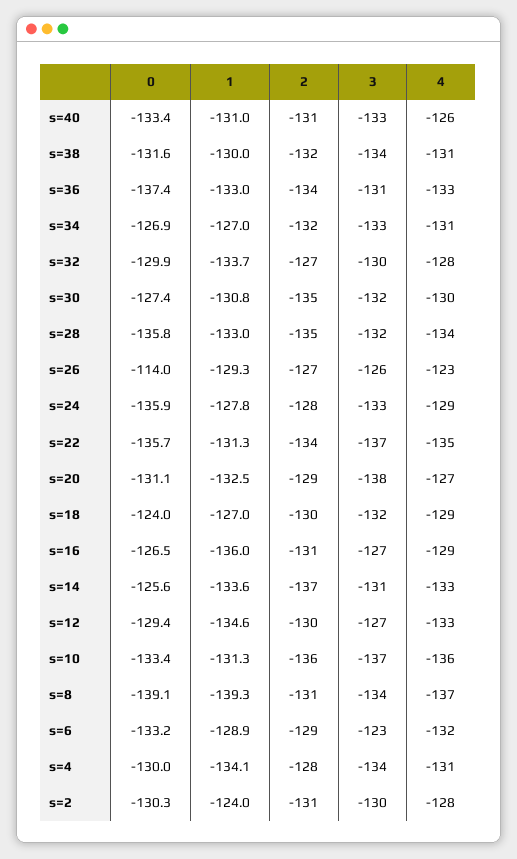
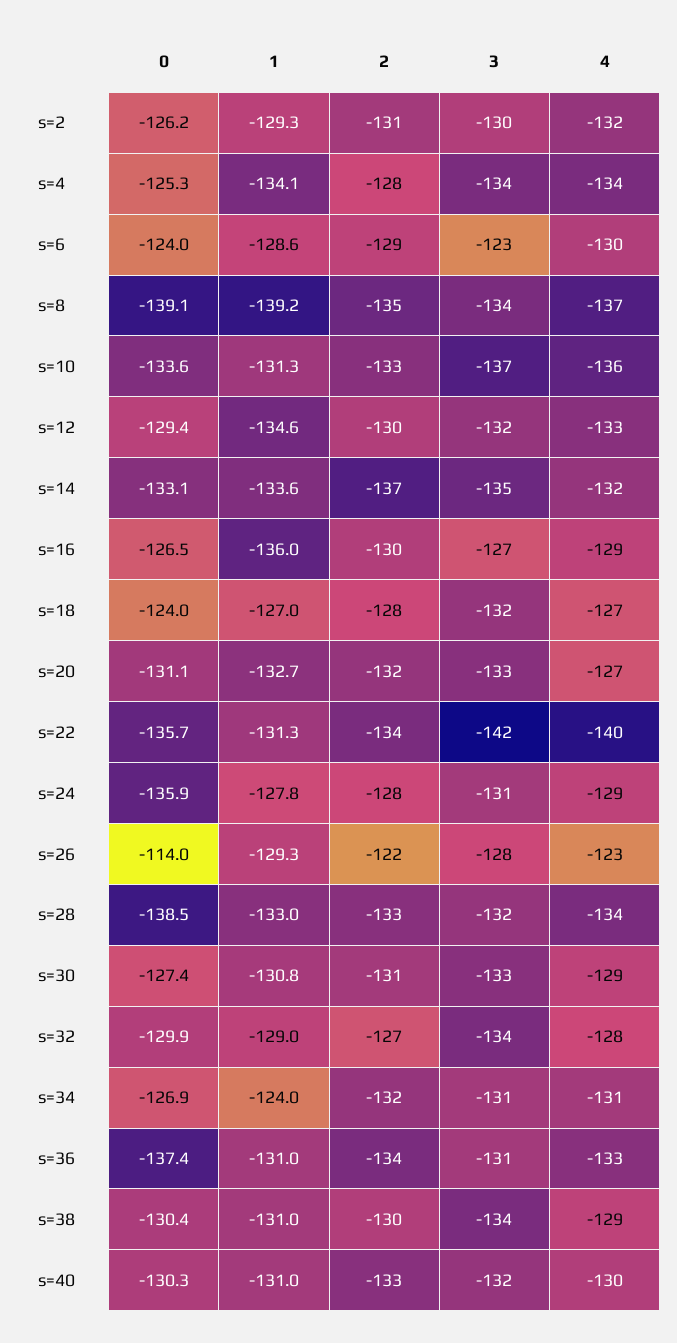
  {
    "0": {
-     "s=40": -133.4,
+     "s=40": -130.3,
-     "s=38": -131.6,
+     "s=38": -130.4,
      "s=36": -137.4,
      "s=34": -126.9,
      "s=32": -129.9,
      "s=30": -127.4,
-     "s=28": -135.8,
+     "s=28": -138.5,
      "s=26": -114,
      "s=24": -135.9,
      "s=22": -135.7,
      "s=20": -131.1,
      "s=18": -124,
      "s=16": -126.5,
-     "s=14": -125.6,
+     "s=14": -133.1,
      "s=12": -129.4,
-     "s=10": -133.4,
+     "s=10": -133.6,
      "s=8": -139.1,
-     "s=6": -133.2,
+     "s=6": -124,
-     "s=4": -130,
+     "s=4": -125.3,
-     "s=2": -130.3
+     "s=2": -126.2
    },
    "1": {
      "s=40": -131,
-     "s=38": -130,
+     "s=38": -131,
-     "s=36": -133,
+     "s=36": -131,
-     "s=34": -127,
+     "s=34": -124,
-     "s=32": -133.7,
+     "s=32": -129,
      "s=30": -130.8,
      "s=28": -133,
      "s=26": -129.3,
      "s=24": -127.8,
      "s=22": -131.3,
-     "s=20": -132.5,
+     "s=20": -132.7,
      "s=18": -127,
      "s=16": -136,
      "s=14": -133.6,
      "s=12": -134.6,
      "s=10": -131.3,
-     "s=8": -139.3,
+     "s=8": -139.2,
-     "s=6": -128.9,
+     "s=6": -128.6,
      "s=4": -134.1,
-     "s=2": -124
+     "s=2": -129.3
    },
    "2": {
-     "s=40": -131,
+     "s=40": -133,
-     "s=38": -132,
+     "s=38": -130,
      "s=36": -134,
      "s=34": -132,
      "s=32": -127,
-     "s=30": -135,
+     "s=30": -131,
-     "s=28": -135,
+     "s=28": -133,
-     "s=26": -127,
+     "s=26": -122,
      "s=24": -128,
      "s=22": -134,
-     "s=20": -129,
+     "s=20": -132,
-     "s=18": -130,
+     "s=18": -128,
-     "s=16": -131,
+     "s=16": -130,
      "s=14": -137,
      "s=12": -130,
-     "s=10": -136,
+     "s=10": -133,
-     "s=8": -131,
+     "s=8": -135,
      "s=6": -129,
      "s=4": -128,
      "s=2": -131
    },
    "3": {
-     "s=40": -133,
+     "s=40": -132,
      "s=38": -134,
      "s=36": -131,
-     "s=34": -133,
+     "s=34": -131,
-     "s=32": -130,
+     "s=32": -134,
-     "s=30": -132,
+     "s=30": -133,
      "s=28": -132,
-     "s=26": -126,
+     "s=26": -128,
-     "s=24": -133,
+     "s=24": -131,
-     "s=22": -137,
+     "s=22": -142,
-     "s=20": -138,
+     "s=20": -133,
      "s=18": -132,
      "s=16": -127,
-     "s=14": -131,
+     "s=14": -135,
-     "s=12": -127,
+     "s=12": -132,
      "s=10": -137,
      "s=8": -134,
      "s=6": -123,
      "s=4": -134,
      "s=2": -130
    },
    "4": {
-     "s=40": -126,
+     "s=40": -130,
-     "s=38": -131,
+     "s=38": -129,
      "s=36": -133,
      "s=34": -131,
      "s=32": -128,
-     "s=30": -130,
+     "s=30": -129,
      "s=28": -134,
      "s=26": -123,
      "s=24": -129,
-     "s=22": -135,
+     "s=22": -140,
      "s=20": -127,
-     "s=18": -129,
+     "s=18": -127,
      "s=16": -129,
-     "s=14": -133,
+     "s=14": -132,
      "s=12": -133,
      "s=10": -136,
      "s=8": -137,
-     "s=6": -132,
+     "s=6": -130,
-     "s=4": -131,
+     "s=4": -134,
-     "s=2": -128
+     "s=2": -132
    }
  }

